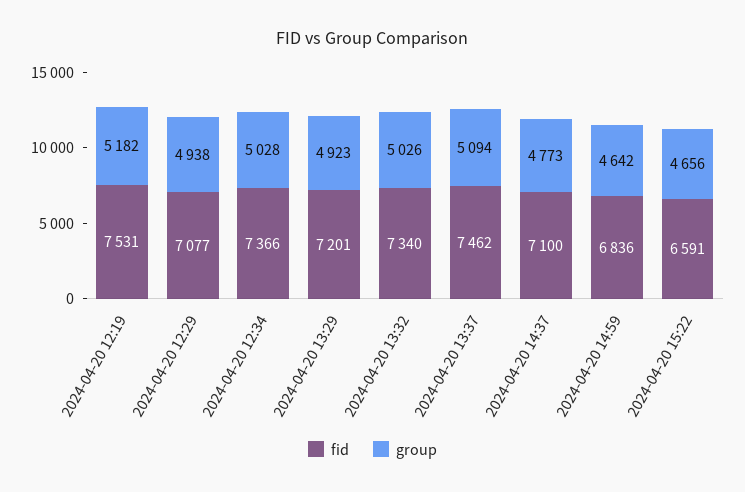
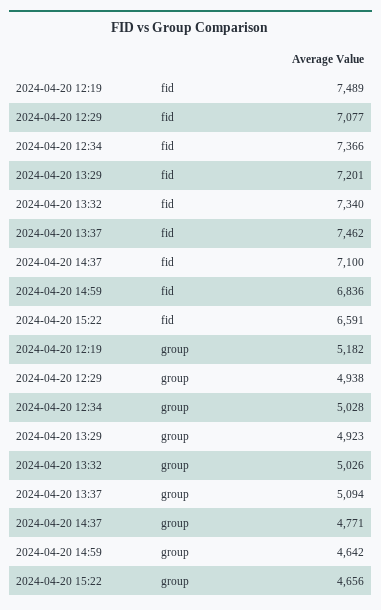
  {
    "fid": {
-     "2024-04-20 12:19": 7531,
+     "2024-04-20 12:19": 7489,
      "2024-04-20 12:29": 7077,
      "2024-04-20 12:34": 7366,
      "2024-04-20 13:29": 7201,
      "2024-04-20 13:32": 7340,
      "2024-04-20 13:37": 7462,
      "2024-04-20 14:37": 7100,
      "2024-04-20 14:59": 6836,
      "2024-04-20 15:22": 6591
    },
    "group": {
      "2024-04-20 12:19": 5182,
      "2024-04-20 12:29": 4938,
      "2024-04-20 12:34": 5028,
      "2024-04-20 13:29": 4923,
      "2024-04-20 13:32": 5026,
      "2024-04-20 13:37": 5094,
-     "2024-04-20 14:37": 4773,
+     "2024-04-20 14:37": 4771,
      "2024-04-20 14:59": 4642,
      "2024-04-20 15:22": 4656
    }
  }

